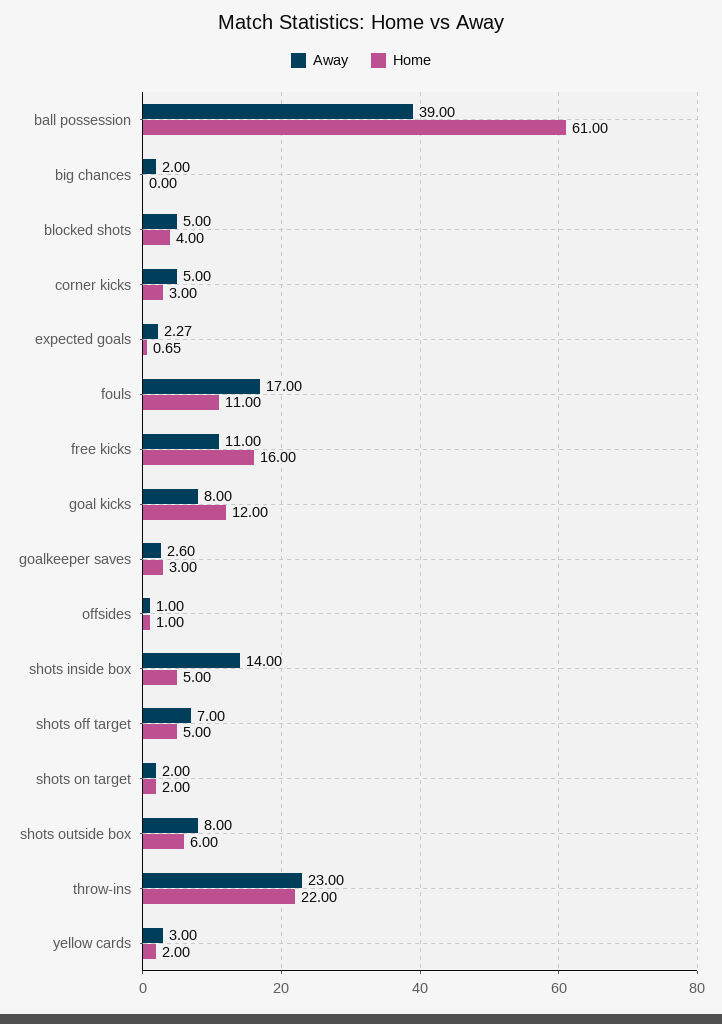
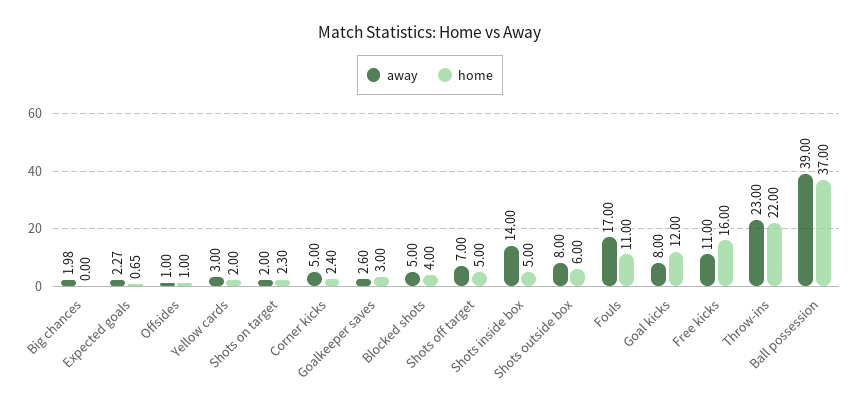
  {
    "Away": {
      "ball possession": 39,
-     "big chances": 2,
+     "big chances": 1.98,
      "blocked shots": 5,
      "corner kicks": 5,
      "expected goals": 2.27,
      "fouls": 17,
      "free kicks": 11,
      "goal kicks": 8,
      "goalkeeper saves": 2.6,
      "offsides": 1,
      "shots inside box": 14,
      "shots off target": 7,
      "shots on target": 2,
      "shots outside box": 8,
      "throw-ins": 23,
      "yellow cards": 3
    },
    "Home": {
-     "ball possession": 61,
+     "ball possession": 37,
      "big chances": 0,
      "blocked shots": 4,
-     "corner kicks": 3,
+     "corner kicks": 2.4,
      "expected goals": 0.65,
      "fouls": 11,
      "free kicks": 16,
      "goal kicks": 12,
      "goalkeeper saves": 3,
      "offsides": 1,
      "shots inside box": 5,
      "shots off target": 5,
-     "shots on target": 2,
+     "shots on target": 2.3,
      "shots outside box": 6,
      "throw-ins": 22,
      "yellow cards": 2
    }
  }

